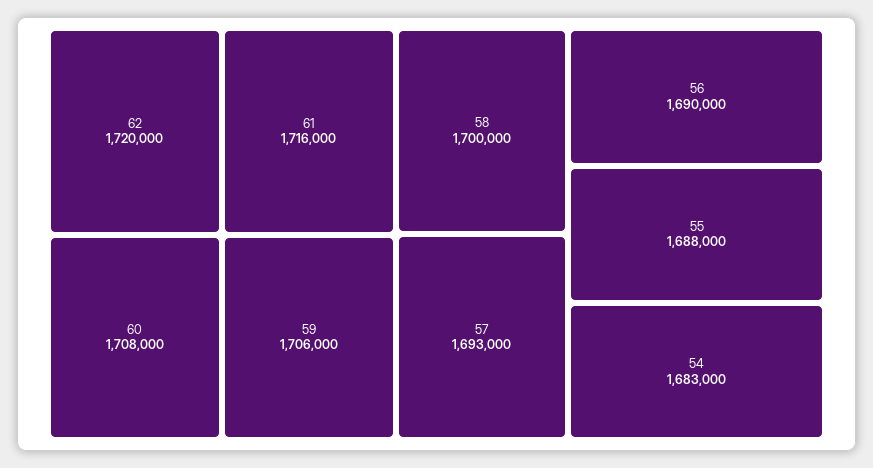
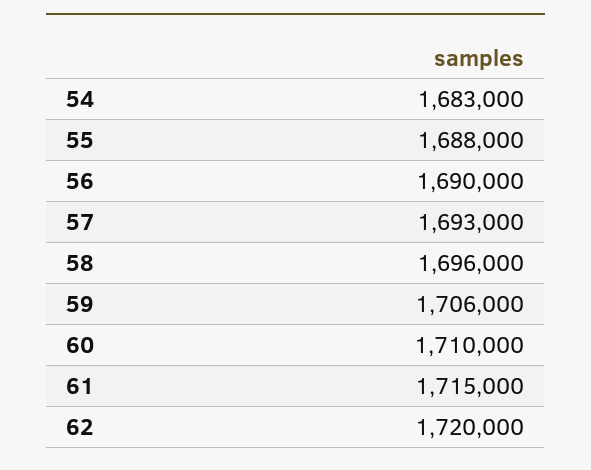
  {
    "62": 1720000,
-   "61": 1716000,
+   "61": 1715000,
-   "60": 1708000,
+   "60": 1710000,
    "59": 1706000,
-   "58": 1700000,
+   "58": 1696000,
    "57": 1693000,
    "56": 1690000,
    "55": 1688000,
    "54": 1683000
  }

